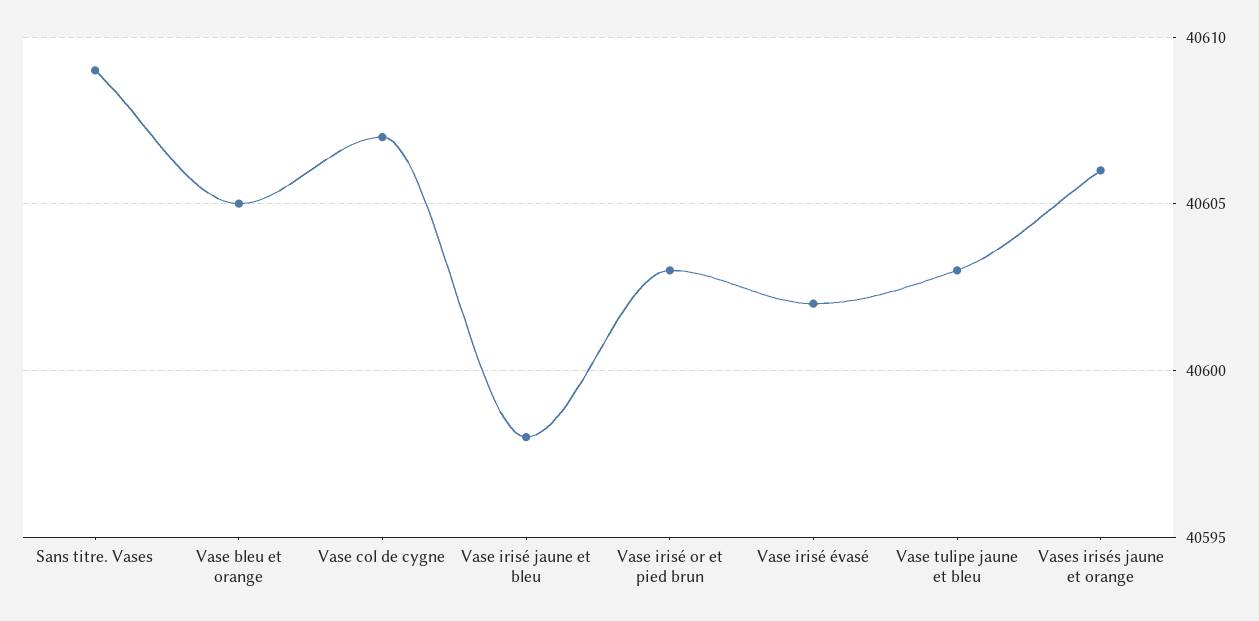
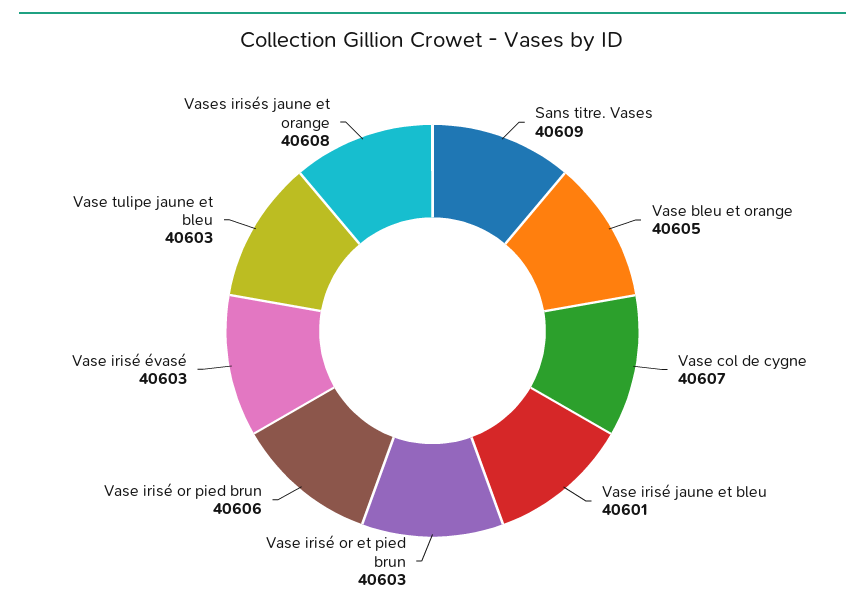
  {
    "Sans titre. Vases": 40609,
    "Vase bleu et orange": 40605,
    "Vase col de cygne": 40607,
-   "Vase irisé jaune et bleu": 40598,
+   "Vase irisé jaune et bleu": 40601,
    "Vase irisé or et pied brun": 40603,
-   "Vase irisé évasé": 40602,
+   "Vase irisé évasé": 40603,
    "Vase tulipe jaune et bleu": 40603,
-   "Vases irisés jaune et orange": 40606
+   "Vases irisés jaune et orange": 40608,
+   "Vase irisé or pied brun": 40606
  }

